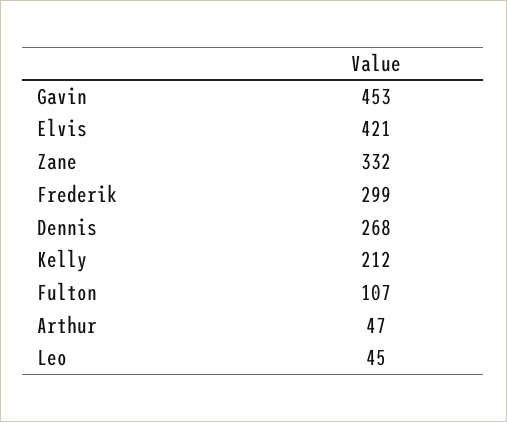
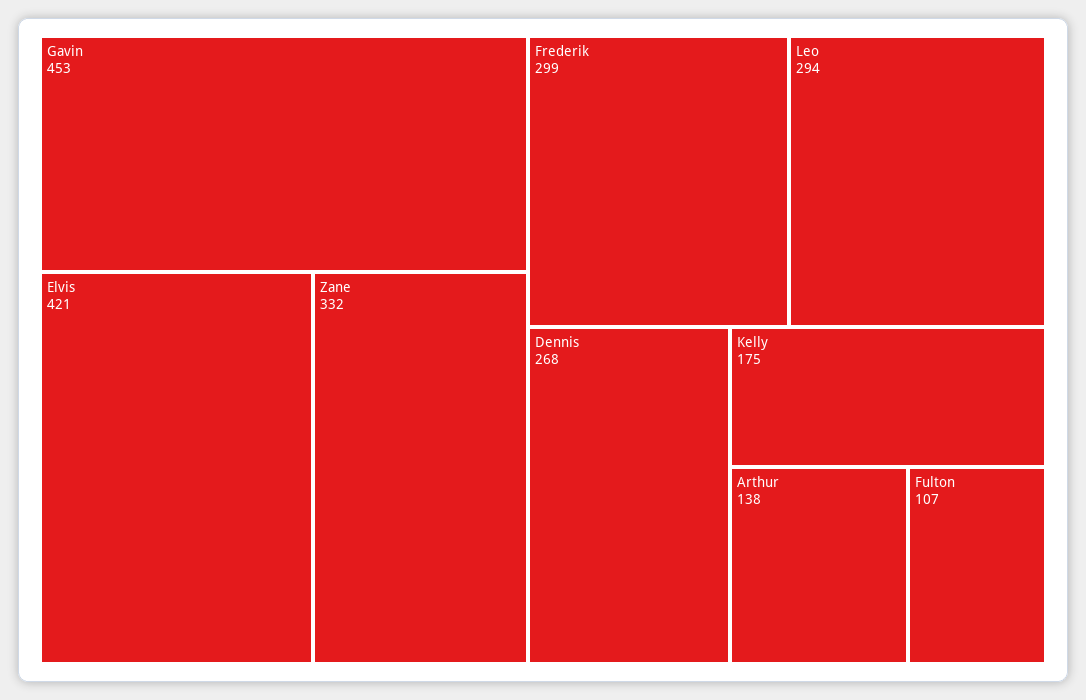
  {
    "Gavin": 453,
    "Elvis": 421,
    "Zane": 332,
    "Frederik": 299,
    "Dennis": 268,
-   "Kelly": 212,
+   "Kelly": 175,
    "Fulton": 107,
-   "Arthur": 47,
+   "Arthur": 138,
-   "Leo": 45
+   "Leo": 294
  }

